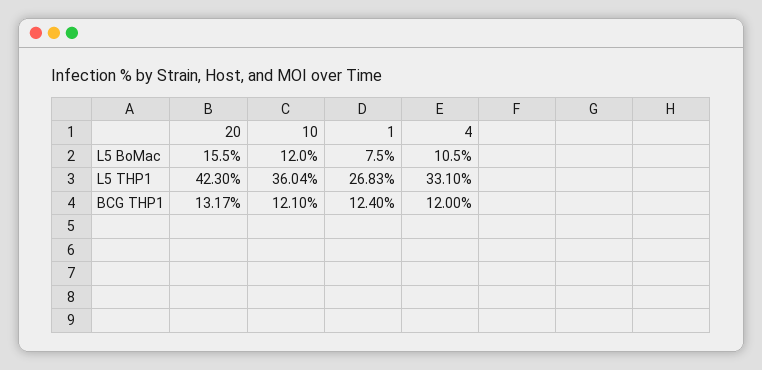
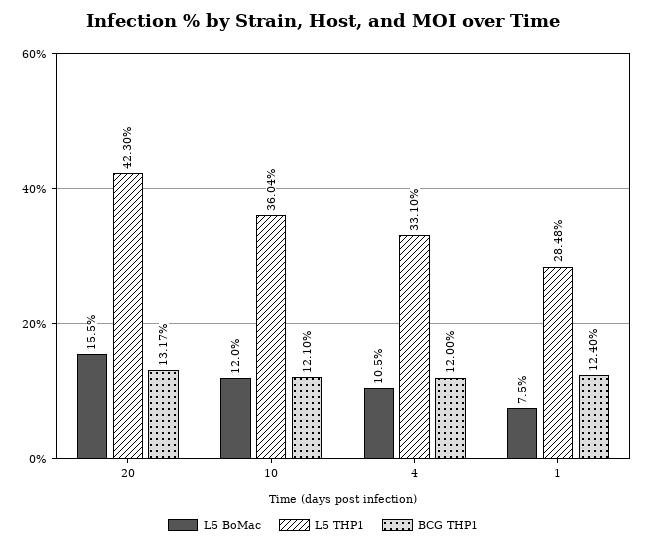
  {
    "L5 BoMac": {
      "20": 15.5,
      "10": 12,
      "1": 7.5,
      "4": 10.5
    },
    "L5 THP1": {
      "20": 42.3,
      "10": 36.04,
-     "1": 26.83,
+     "1": 28.48,
      "4": 33.1
    },
    "BCG THP1": {
      "20": 13.17,
      "10": 12.1,
      "1": 12.4,
      "4": 12
    }
  }

